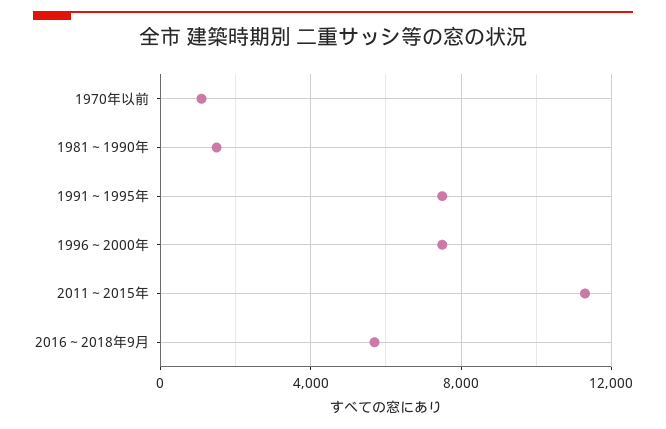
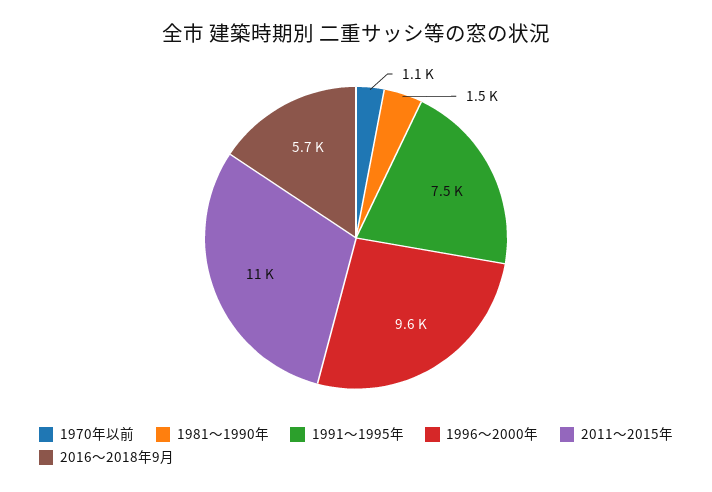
  {
    "1970年以前": 1100,
    "1981～1990年": 1500,
    "1991～1995年": 7500,
-   "1996～2000年": 7500,
+   "1996～2000年": 9600,
    "2011～2015年": 11000,
    "2016～2018年9月": 5700
  }

